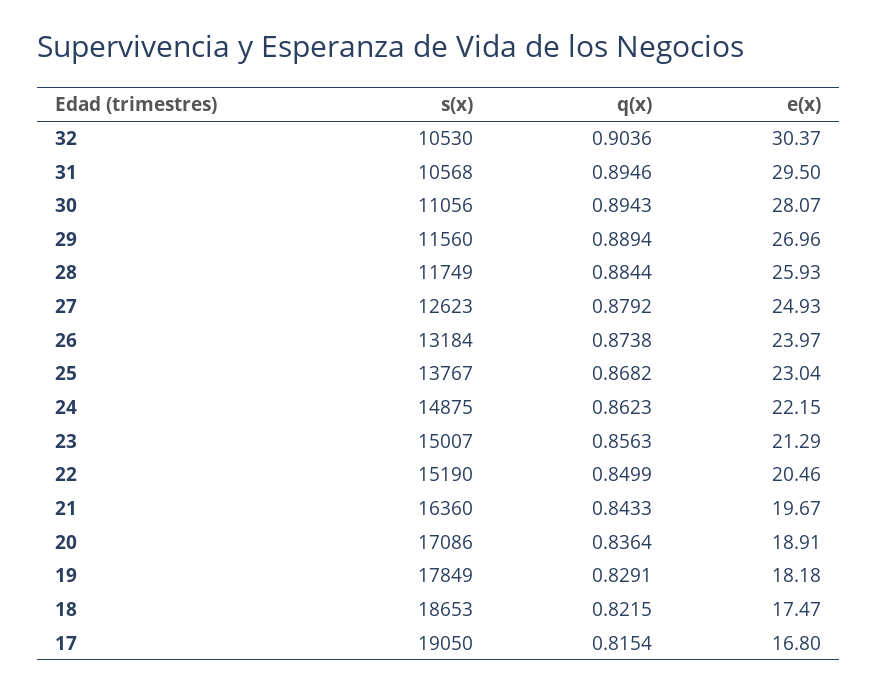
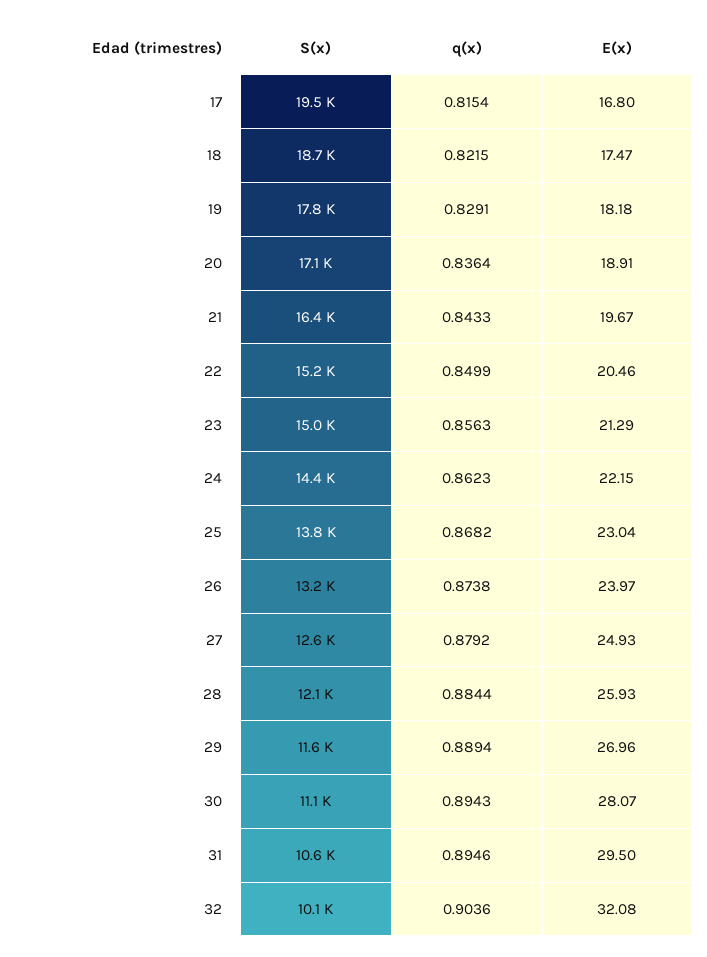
  {
    "s(x)": {
-     "32": 10530,
+     "32": 10100,
      "31": 10568,
      "30": 11056,
      "29": 11560,
-     "28": 11749,
+     "28": 12100,
      "27": 12623,
      "26": 13184,
      "25": 13767,
-     "24": 14875,
+     "24": 14400,
      "23": 15007,
      "22": 15190,
      "21": 16360,
      "20": 17086,
      "19": 17849,
      "18": 18653,
-     "17": 19050
+     "17": 19500
    },
    "q(x)": {
      "32": 0.9036,
      "31": 0.8946,
      "30": 0.8943,
      "29": 0.8894,
      "28": 0.8844,
      "27": 0.8792,
      "26": 0.8738,
      "25": 0.8682,
      "24": 0.8623,
      "23": 0.8563,
      "22": 0.8499,
      "21": 0.8433,
      "20": 0.8364,
      "19": 0.8291,
      "18": 0.8215,
      "17": 0.8154
    },
    "e(x)": {
-     "32": 30.37,
+     "32": 32.08,
      "31": 29.5,
      "30": 28.07,
      "29": 26.96,
      "28": 25.93,
      "27": 24.93,
      "26": 23.97,
      "25": 23.04,
      "24": 22.15,
      "23": 21.29,
      "22": 20.46,
      "21": 19.67,
      "20": 18.91,
      "19": 18.18,
      "18": 17.47,
      "17": 16.8
    }
  }

